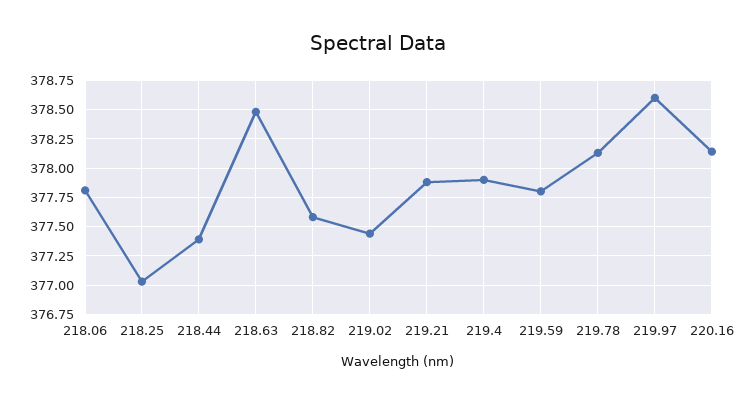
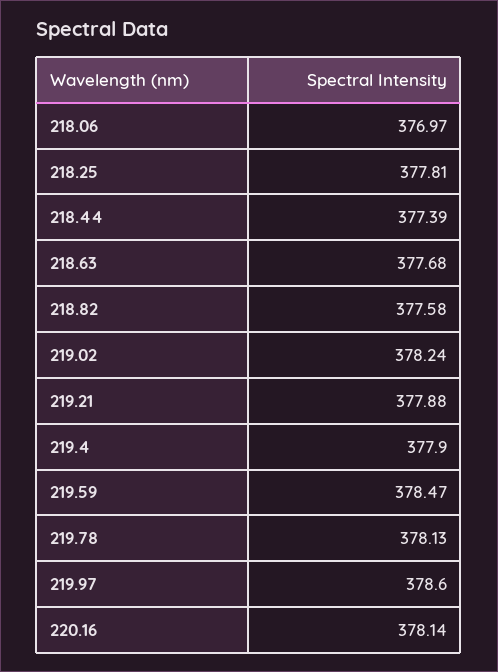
  {
-   "218.06": 377.75,
+   "218.06": 376.97,
-   "218.25": 377,
+   "218.25": 377.81,
    "218.44": 377.39,
-   "218.63": 378.5,
+   "218.63": 377.68,
    "218.82": 377.58,
-   "219.02": 377.5,
+   "219.02": 378.24,
    "219.21": 377.88,
    "219.4": 377.9,
-   "219.59": 377.75,
+   "219.59": 378.47,
    "219.78": 378.13,
    "219.97": 378.6,
    "220.16": 378.14
  }

